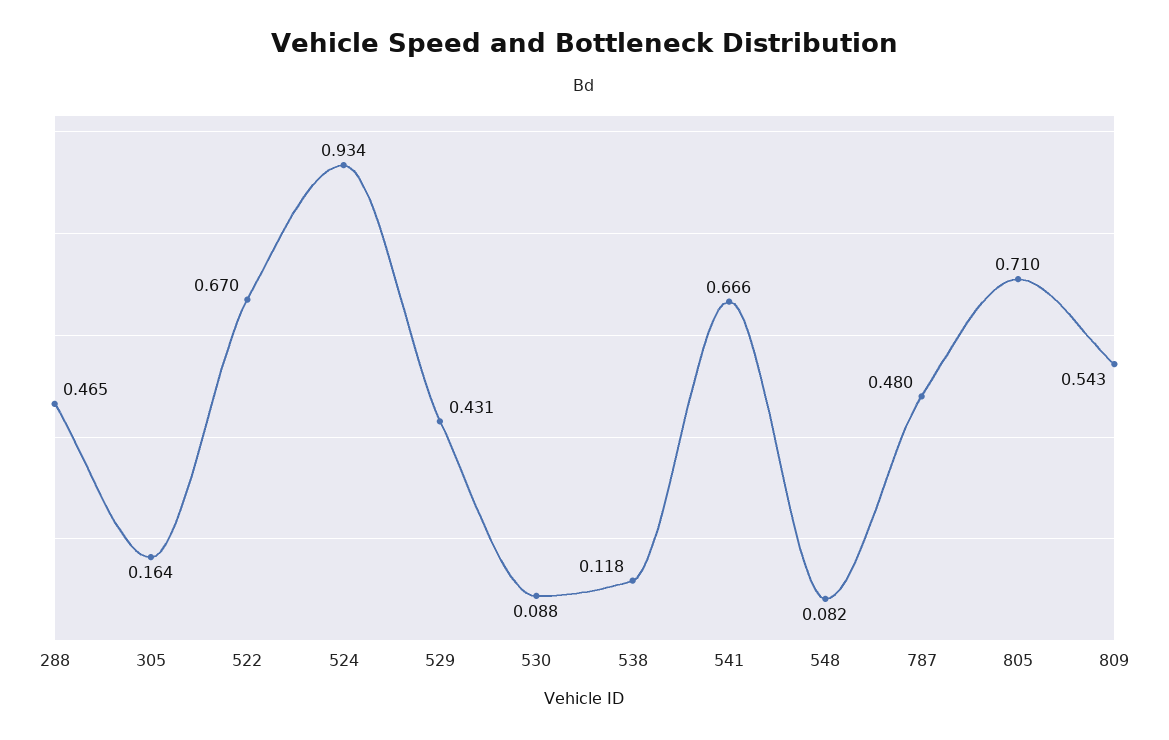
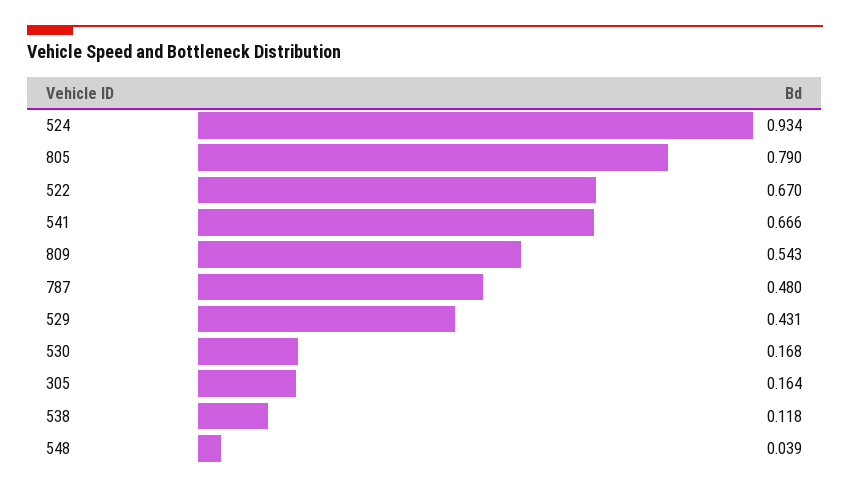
  {
-   "288": 0.465,
    "305": 0.164,
    "522": 0.67,
    "524": 0.934,
    "529": 0.431,
-   "530": 0.088,
+   "530": 0.168,
    "538": 0.118,
    "541": 0.666,
-   "548": 0.082,
+   "548": 0.039,
    "787": 0.48,
-   "805": 0.71,
+   "805": 0.79,
    "809": 0.543
  }

